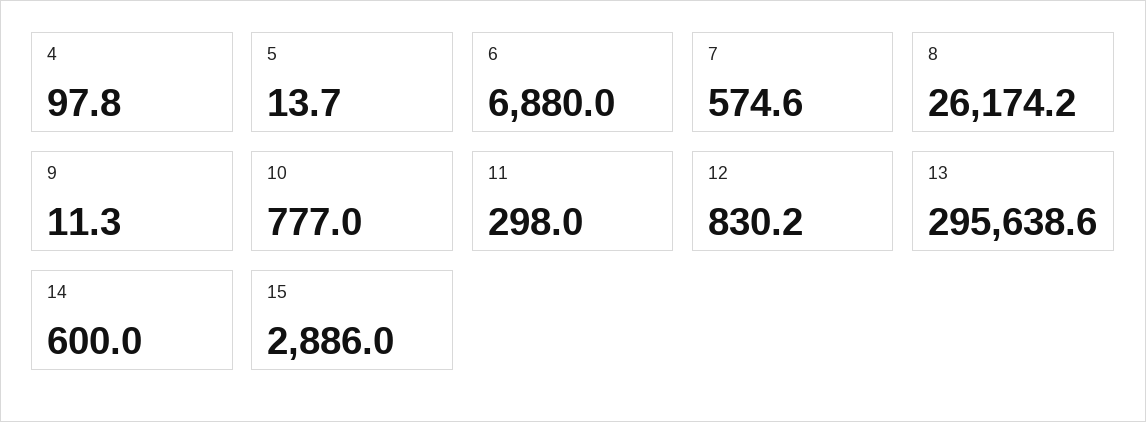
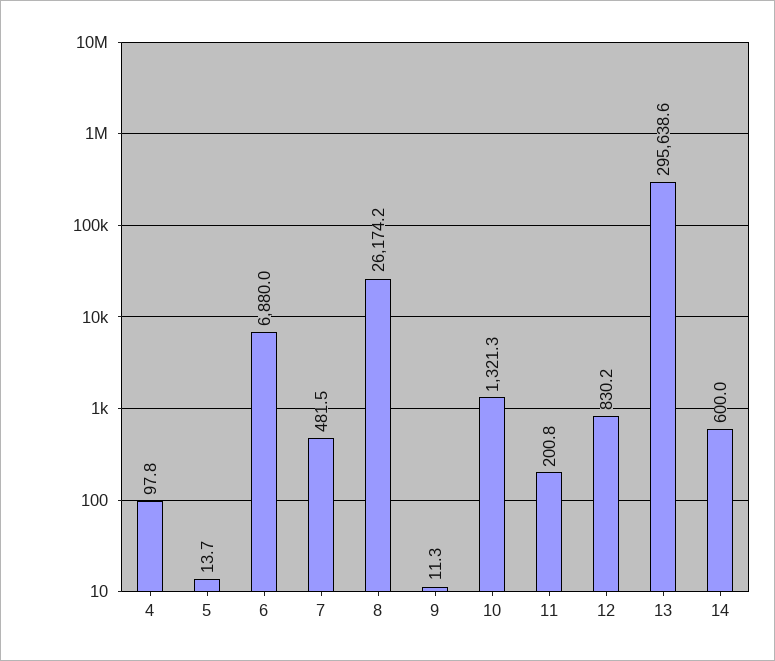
  {
    "4": 97.8,
    "5": 13.7,
    "6": 6880,
-   "7": 574.6,
+   "7": 481.5,
    "8": 26174.2,
    "9": 11.3,
-   "10": 777,
+   "10": 1321.3,
-   "11": 298,
+   "11": 200.8,
    "12": 830.2,
    "13": 295638.6,
-   "14": 600,
+   "14": 600
-   "15": 2886
  }

